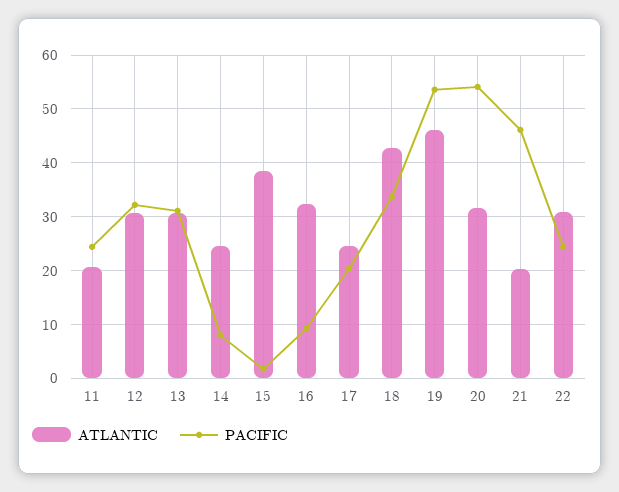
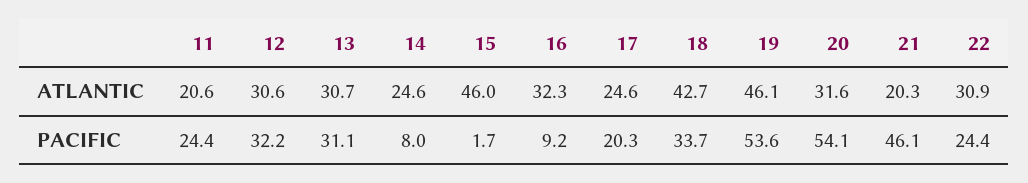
  {
    "ATLANTIC": {
      "11": 20.6,
      "12": 30.6,
      "13": 30.7,
      "14": 24.6,
-     "15": 38,
+     "15": 46,
      "16": 32.3,
      "17": 24.6,
      "18": 42.7,
      "19": 46.1,
      "20": 31.6,
      "21": 20.3,
      "22": 30.9
    },
    "PACIFIC": {
      "11": 24.4,
      "12": 32.2,
      "13": 31.1,
      "14": 8,
      "15": 1.7,
      "16": 9.2,
      "17": 20.3,
      "18": 33.7,
      "19": 53.6,
      "20": 54.1,
      "21": 46.1,
      "22": 24.4
    }
  }

